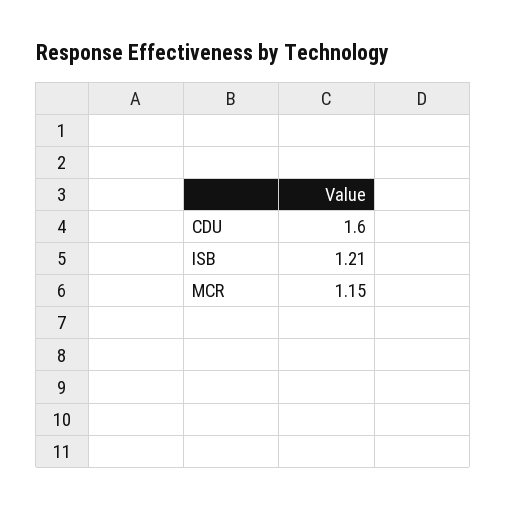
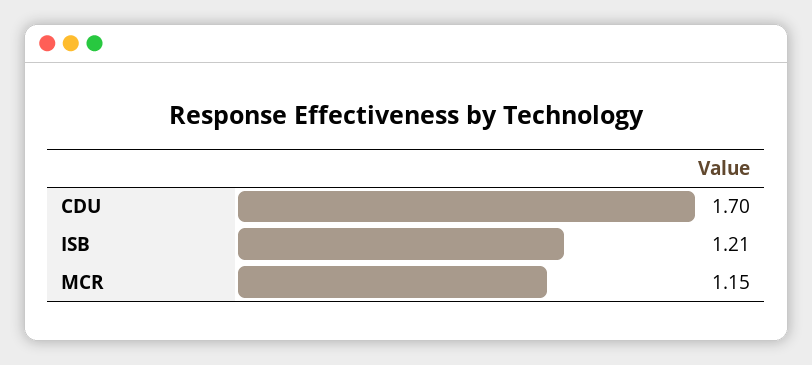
  {
-   "CDU": 1.6,
+   "CDU": 1.7,
    "ISB": 1.21,
    "MCR": 1.15
  }

